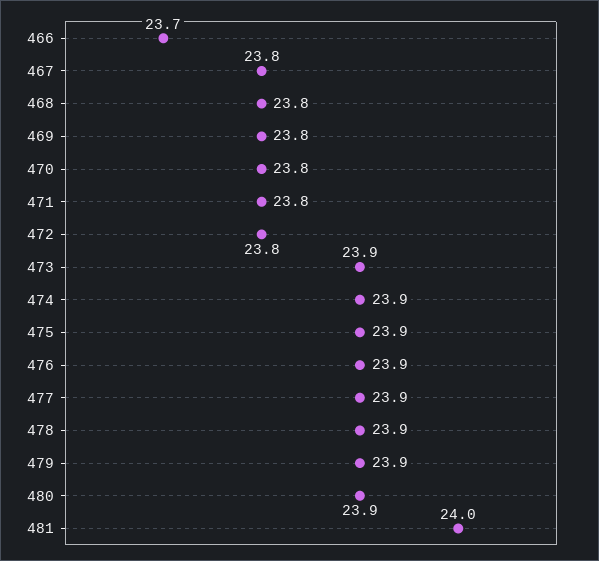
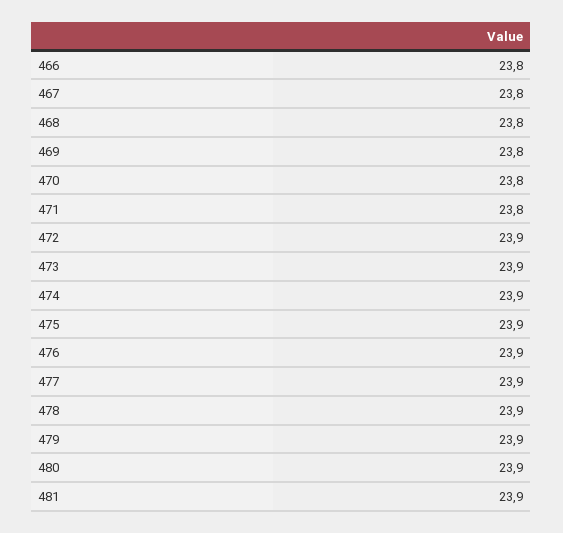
  {
-   "466": 23.7,
+   "466": 23.8,
    "467": 23.8,
    "468": 23.8,
    "469": 23.8,
    "470": 23.8,
    "471": 23.8,
-   "472": 23.8,
+   "472": 23.9,
    "473": 23.9,
    "474": 23.9,
    "475": 23.9,
    "476": 23.9,
    "477": 23.9,
    "478": 23.9,
    "479": 23.9,
    "480": 23.9,
-   "481": 24
+   "481": 23.9
  }

